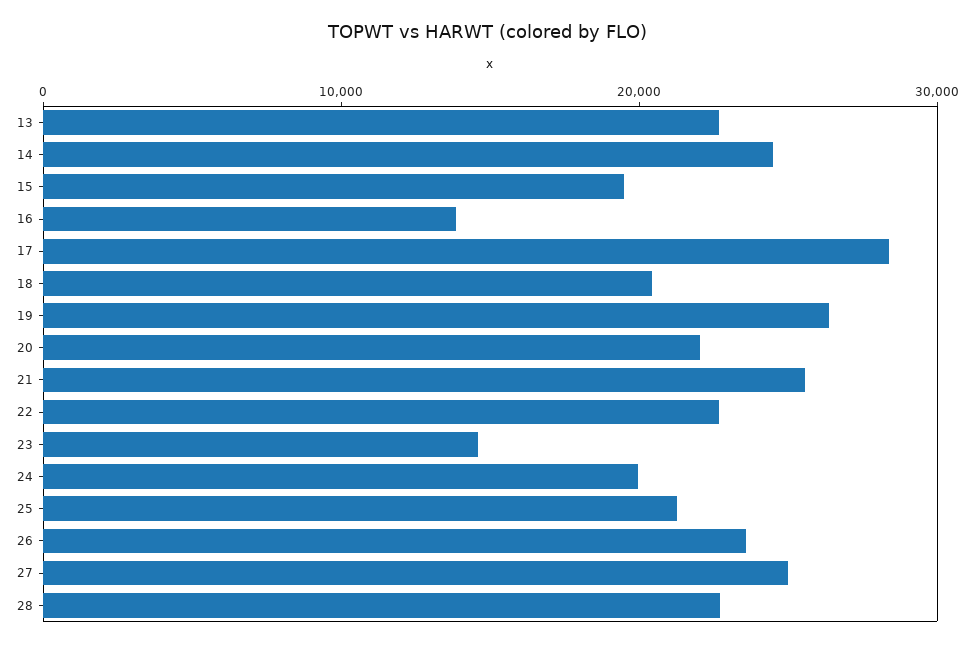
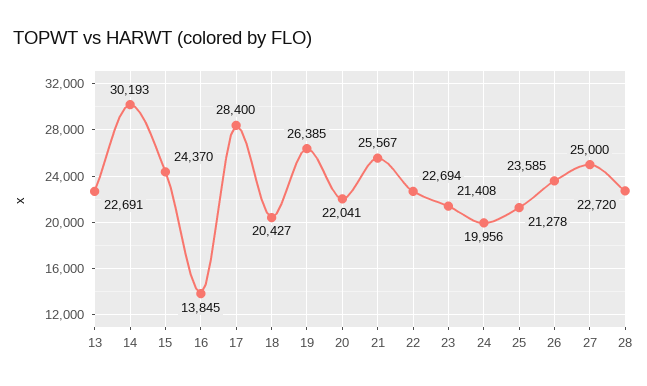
  {
    "13": 22691,
-   "14": 24000,
+   "14": 30193,
-   "15": 20000,
+   "15": 24370,
    "16": 13845,
    "17": 28400,
    "18": 20427,
    "19": 26385,
    "20": 22041,
    "21": 25567,
    "22": 22694,
-   "23": 14000,
+   "23": 21408,
    "24": 19956,
    "25": 21278,
    "26": 23585,
    "27": 25000,
    "28": 22720
  }

